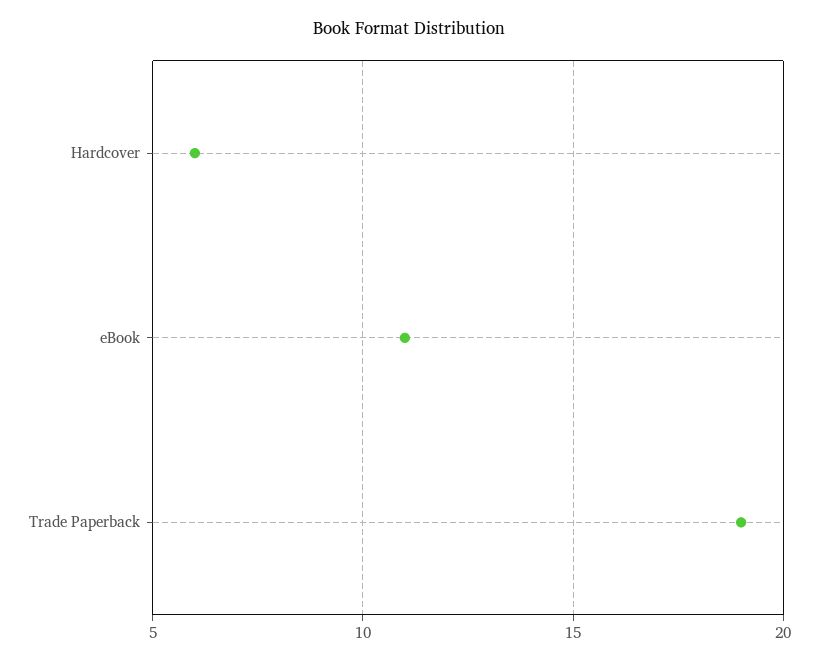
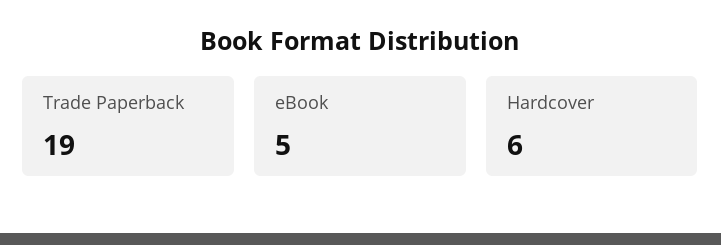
  {
    "Hardcover": 6,
-   "eBook": 11,
+   "eBook": 5,
    "Trade Paperback": 19
  }

